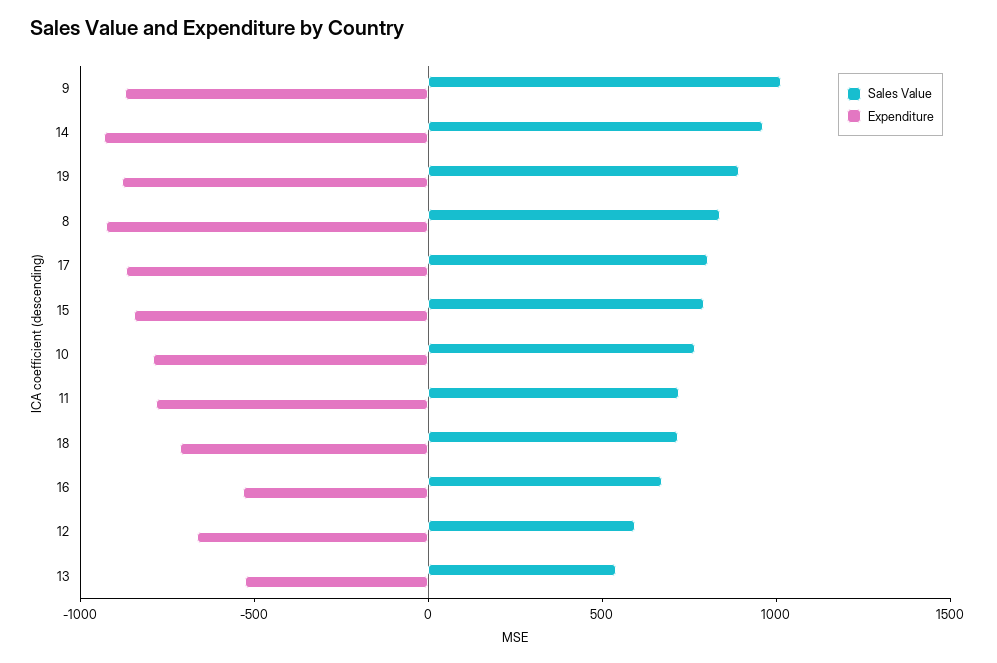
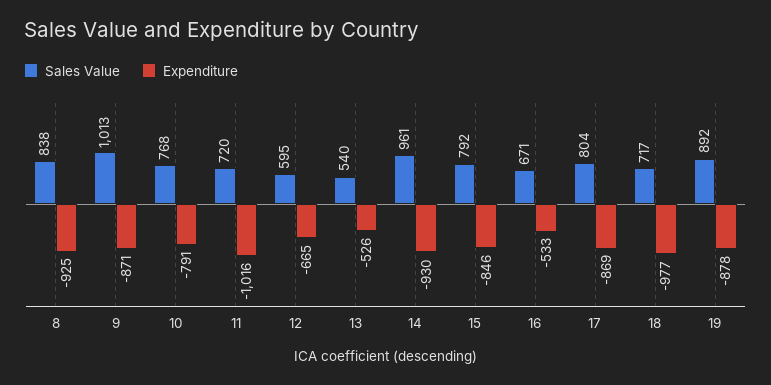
  {
    "Sales Value": {
      "9": 1013,
      "14": 961,
      "19": 892,
      "8": 838,
      "17": 804,
      "15": 792,
      "10": 768,
      "11": 720,
      "18": 717,
      "16": 671,
      "12": 595,
      "13": 540
    },
    "Expenditure": {
      "9": -871,
      "14": -930,
      "19": -878,
      "8": -925,
      "17": -869,
      "15": -846,
      "10": -791,
-     "11": -800,
+     "11": -1016,
-     "18": -700,
+     "18": -977,
      "16": -533,
      "12": -665,
      "13": -526
    }
  }

